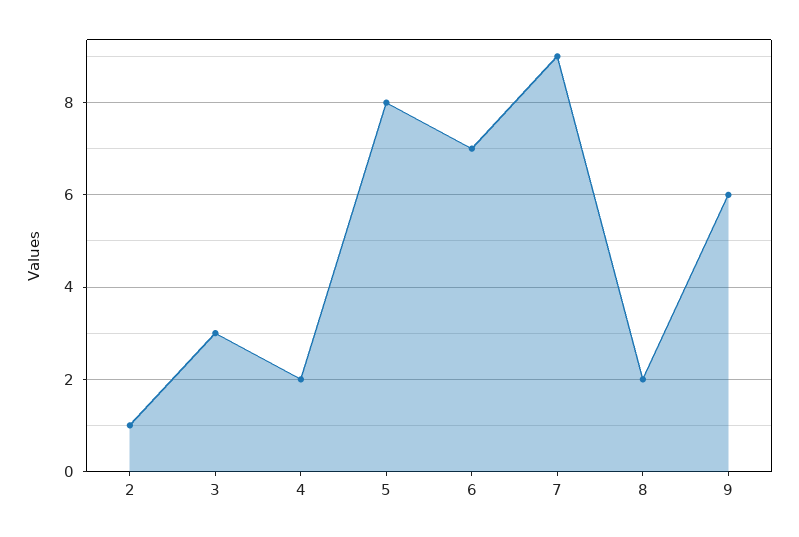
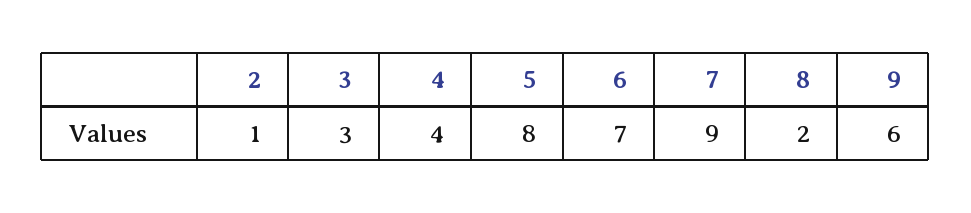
  {
    "2": 1,
    "3": 3,
-   "4": 2,
+   "4": 4,
    "5": 8,
    "6": 7,
    "7": 9,
    "8": 2,
    "9": 6
  }

